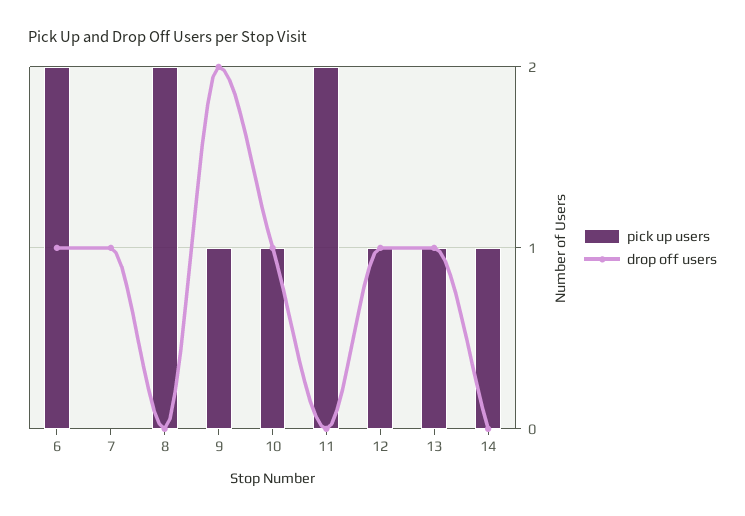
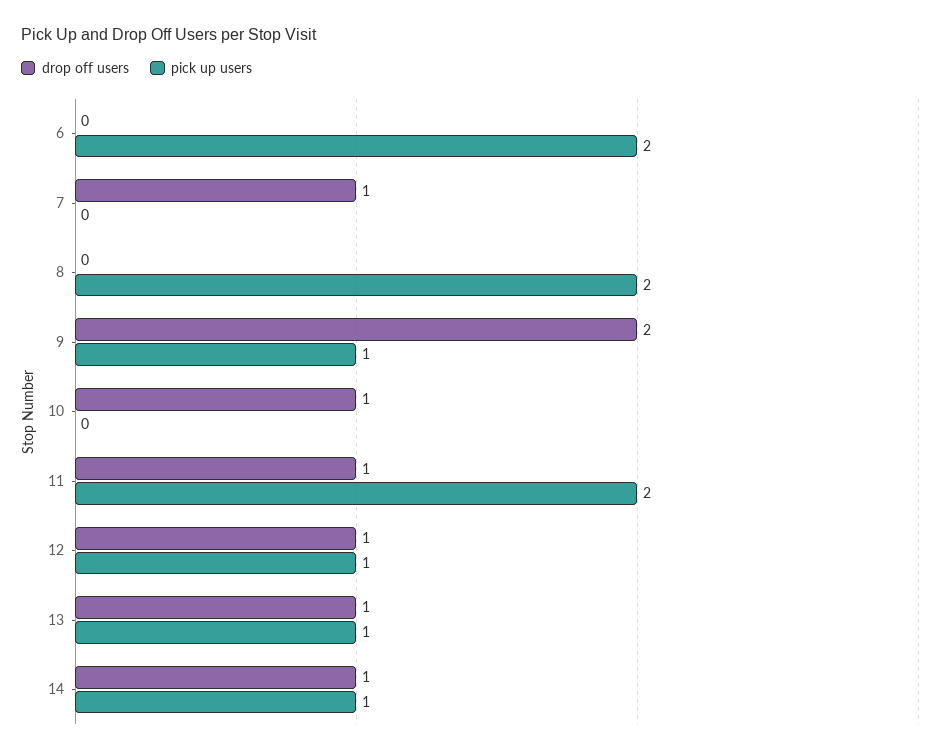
  {
    "pick up users": {
      "6": 2,
      "7": 0,
      "8": 2,
      "9": 1,
-     "10": 1,
+     "10": 0,
      "11": 2,
      "12": 1,
      "13": 1,
      "14": 1
    },
    "drop off users": {
-     "6": 1,
+     "6": 0,
      "7": 1,
      "8": 0,
      "9": 2,
      "10": 1,
-     "11": 0,
+     "11": 1,
      "12": 1,
      "13": 1,
-     "14": 0
+     "14": 1
    }
  }

